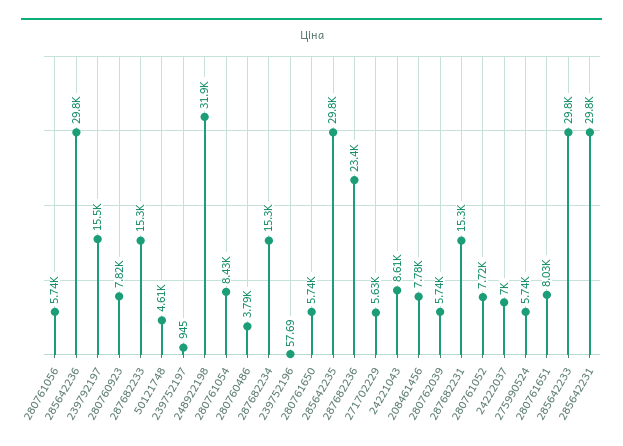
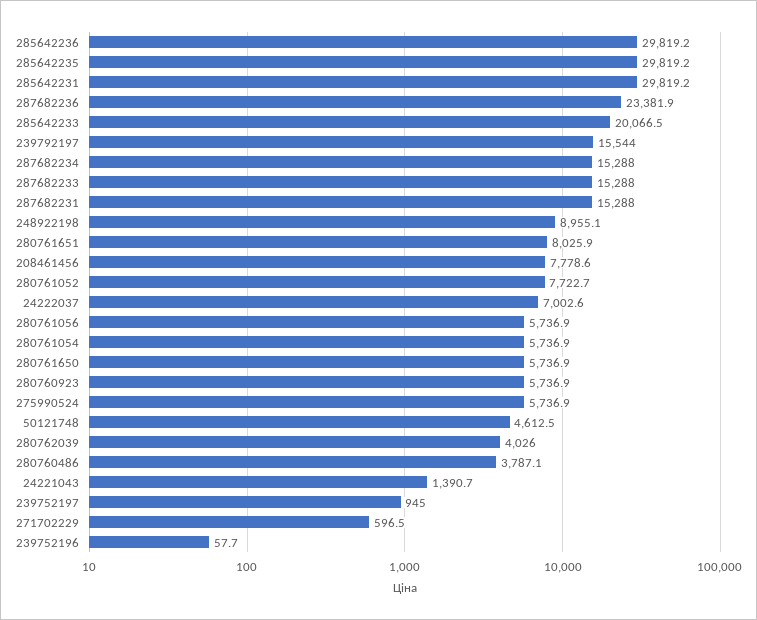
  {
    "280761056": 5736.9,
    "285642236": 29819.2,
    "239792197": 15544,
-   "280760923": 7820,
+   "280760923": 5736.9,
    "287682233": 15288,
    "50121748": 4612.5,
    "239752197": 945,
-   "248922198": 31900,
+   "248922198": 8955.1,
-   "280761054": 8430,
+   "280761054": 5736.9,
    "280760486": 3787.1,
    "287682234": 15288,
    "239752196": 57.69,
    "280761650": 5736.9,
    "285642235": 29819.2,
    "287682236": 23381.9,
-   "271702229": 5630,
+   "271702229": 596.5,
-   "24221043": 8610,
+   "24221043": 1390.7,
    "208461456": 7778.6,
-   "280762039": 5740,
+   "280762039": 4026,
    "287682231": 15288,
    "280761052": 7722.7,
    "24222037": 7002.6,
    "275990524": 5736.9,
    "280761651": 8025.9,
-   "285642233": 29800,
+   "285642233": 20066.5,
    "285642231": 29819.2
  }

